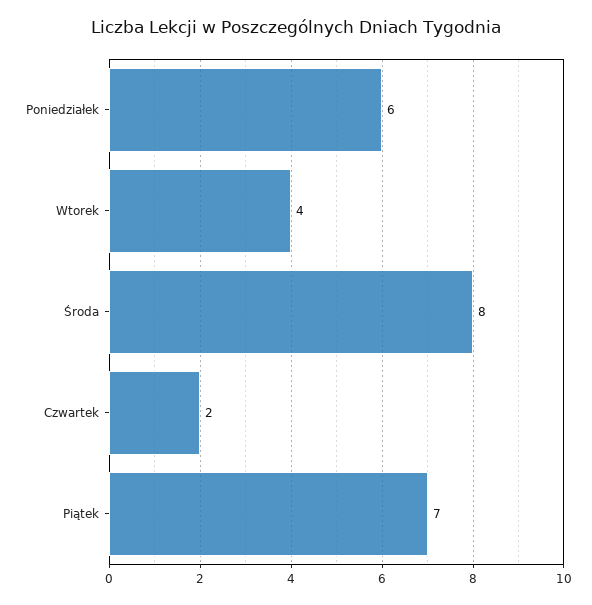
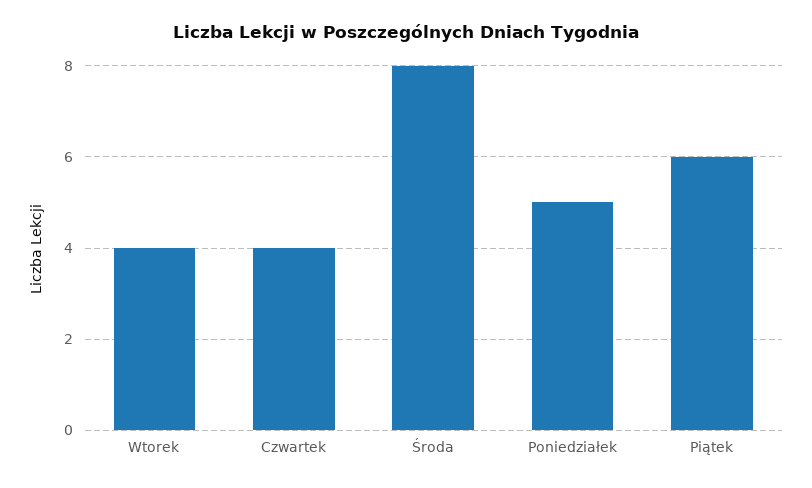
  {
-   "Poniedziałek": 6,
+   "Poniedziałek": 5,
    "Wtorek": 4,
    "Środa": 8,
-   "Czwartek": 2,
+   "Czwartek": 4,
-   "Piątek": 7
+   "Piątek": 6
  }

